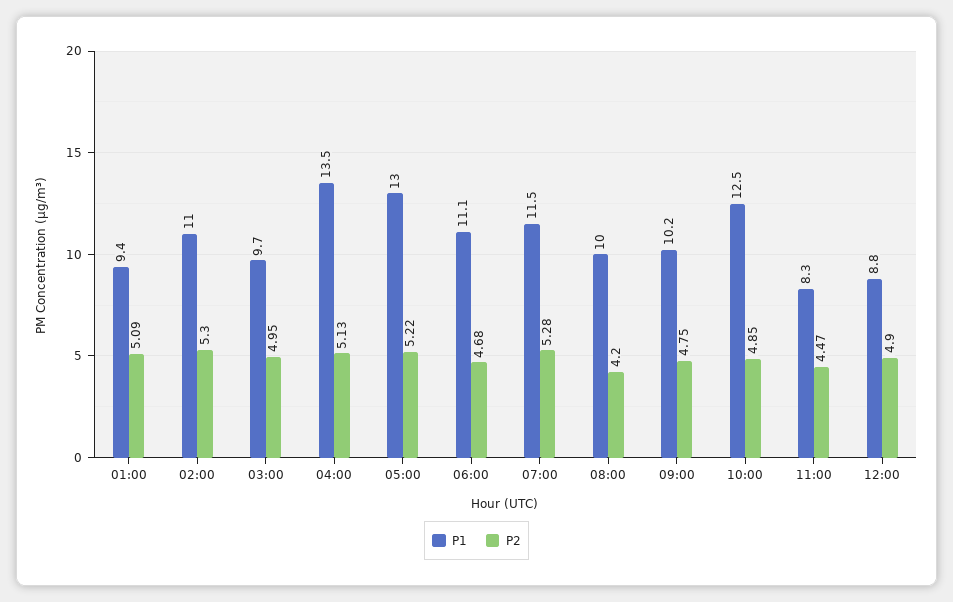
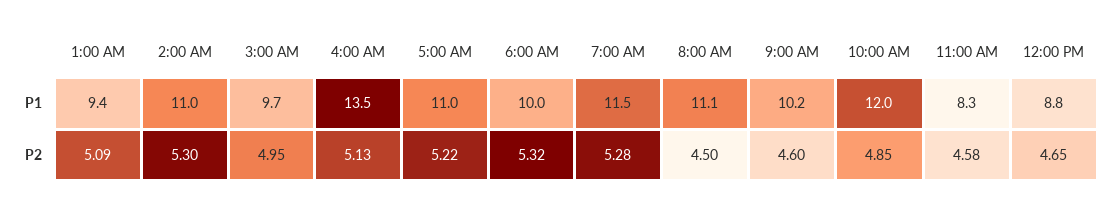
  {
    "P1": {
      "01:00": 9.4,
      "02:00": 11,
      "03:00": 9.7,
      "04:00": 13.5,
-     "05:00": 13,
+     "05:00": 11,
-     "06:00": 11.1,
+     "06:00": 10,
      "07:00": 11.5,
-     "08:00": 10,
+     "08:00": 11.1,
      "09:00": 10.2,
-     "10:00": 12.5,
+     "10:00": 12,
      "11:00": 8.3,
      "12:00": 8.8
    },
    "P2": {
      "01:00": 5.09,
      "02:00": 5.3,
      "03:00": 4.95,
      "04:00": 5.13,
      "05:00": 5.22,
-     "06:00": 4.68,
+     "06:00": 5.32,
      "07:00": 5.28,
-     "08:00": 4.2,
+     "08:00": 4.5,
-     "09:00": 4.75,
+     "09:00": 4.6,
      "10:00": 4.85,
-     "11:00": 4.47,
+     "11:00": 4.58,
-     "12:00": 4.9
+     "12:00": 4.65
    }
  }

